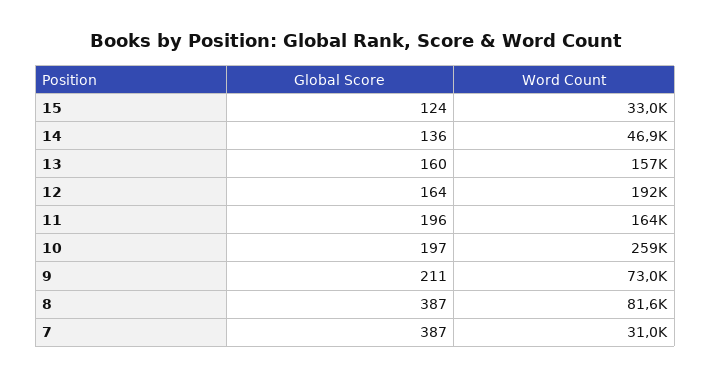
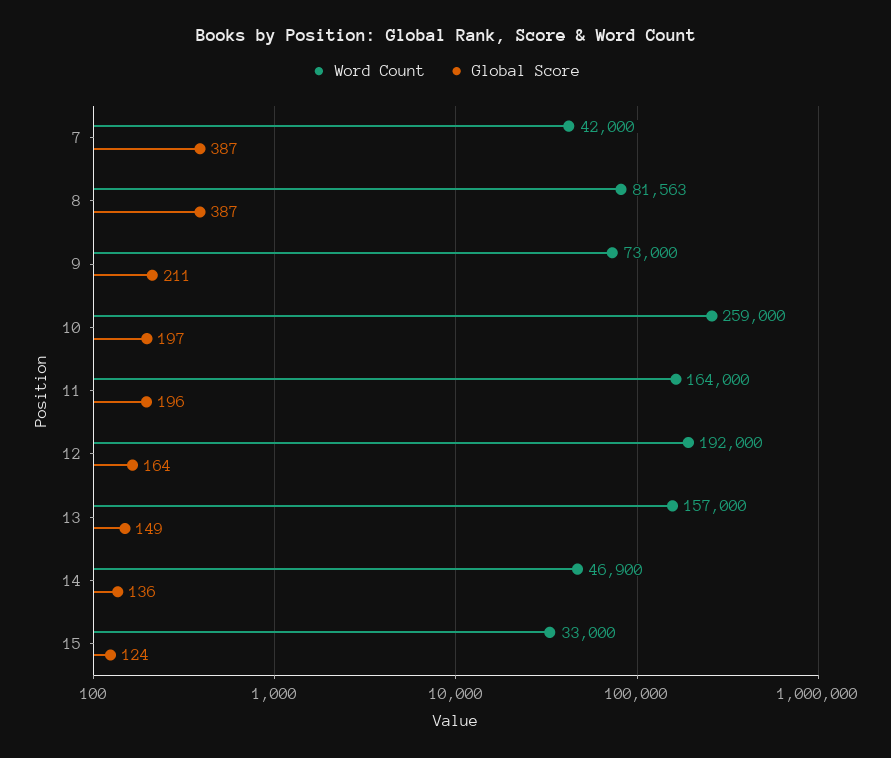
  {
    "Global Score": {
      "15": 124,
      "14": 136,
-     "13": 160,
+     "13": 149,
      "12": 164,
      "11": 196,
      "10": 197,
      "9": 211,
      "8": 387,
      "7": 387
    },
    "Word Count": {
      "15": 33000,
      "14": 46900,
      "13": 157000,
      "12": 192000,
      "11": 164000,
      "10": 259000,
      "9": 73000,
      "8": 81563,
-     "7": 31000
+     "7": 42000
    }
  }

